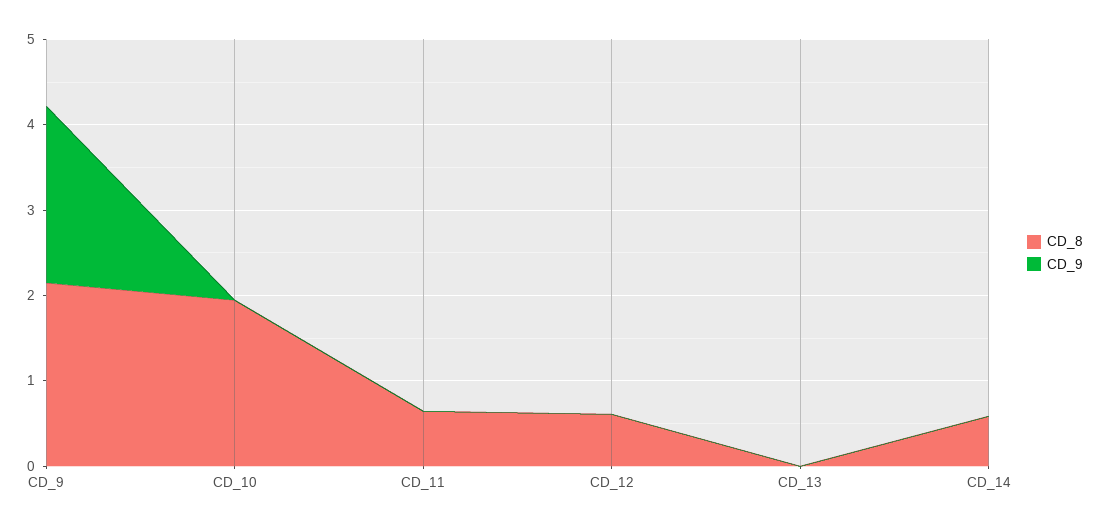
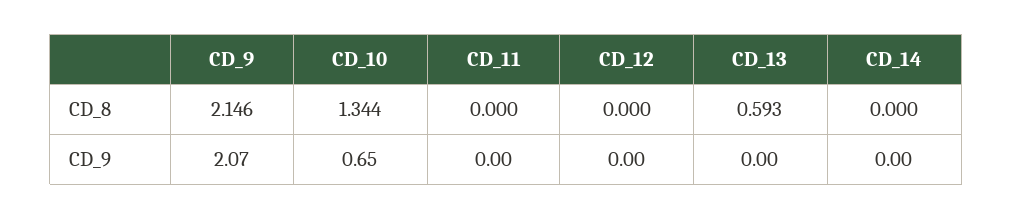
  {
    "CD_8": {
      "CD_9": 2.146,
-     "CD_10": 2,
+     "CD_10": 1.344,
-     "CD_11": 0.6,
+     "CD_11": 0,
-     "CD_12": 0.6,
+     "CD_12": 0,
-     "CD_13": 0,
+     "CD_13": 0.593,
-     "CD_14": 0.6
+     "CD_14": 0
    },
    "CD_9": {
      "CD_9": 2.07,
-     "CD_10": 0,
+     "CD_10": 0.65,
      "CD_11": 0,
      "CD_12": 0,
      "CD_13": 0,
      "CD_14": 0
    }
  }

